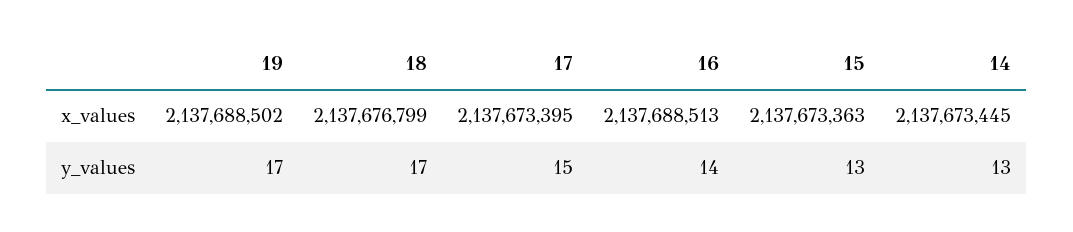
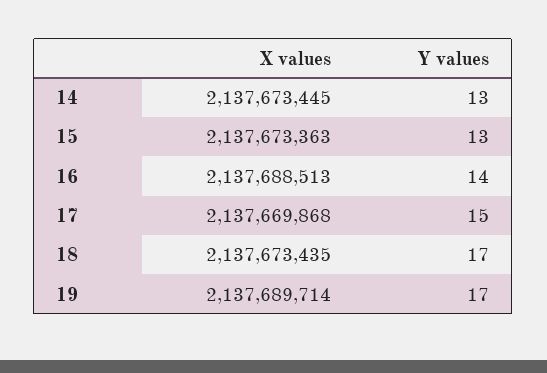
  {
    "19": {
-     "x_values": 2137688502,
+     "x_values": 2137689714,
      "y_values": 17
    },
    "18": {
-     "x_values": 2137676799,
+     "x_values": 2137673435,
      "y_values": 17
    },
    "17": {
-     "x_values": 2137673395,
+     "x_values": 2137669868,
      "y_values": 15
    },
    "16": {
      "x_values": 2137688513,
      "y_values": 14
    },
    "15": {
      "x_values": 2137673363,
      "y_values": 13
    },
    "14": {
      "x_values": 2137673445,
      "y_values": 13
    }
  }

